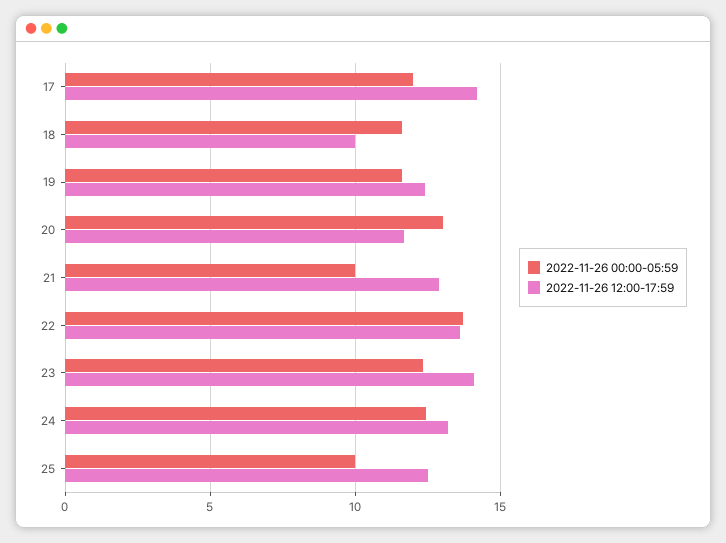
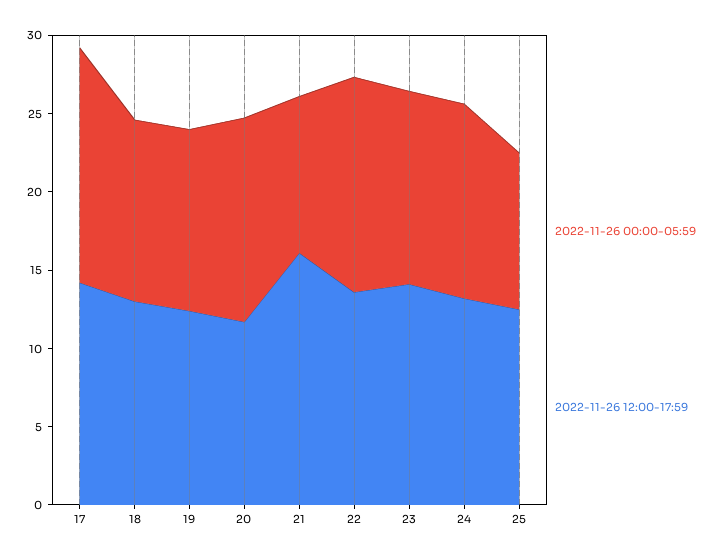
  {
    "2022-11-26 00:00-05:59": {
-     "17": 12,
+     "17": 15,
      "18": 11.5,
      "19": 11.5,
      "20": 13,
      "21": 10,
      "22": 13.5,
      "23": 12.5,
      "24": 12.5,
      "25": 10
    },
    "2022-11-26 12:00-17:59": {
      "17": 14,
-     "18": 10,
+     "18": 13,
      "19": 12.5,
      "20": 11.5,
-     "21": 13,
+     "21": 16,
      "22": 13.5,
      "23": 14,
      "24": 13,
      "25": 12.5
    }
  }

